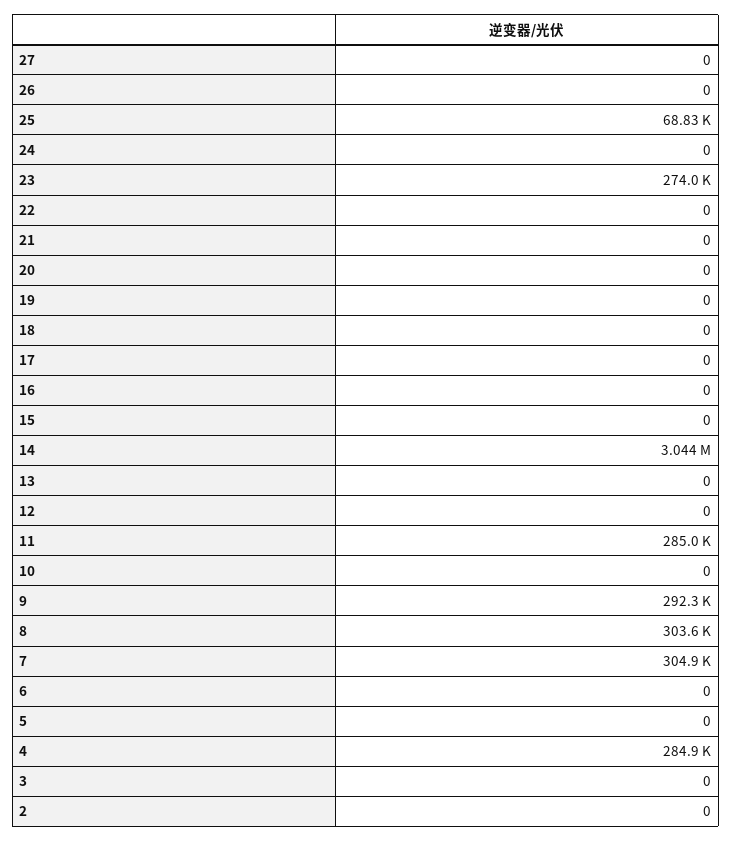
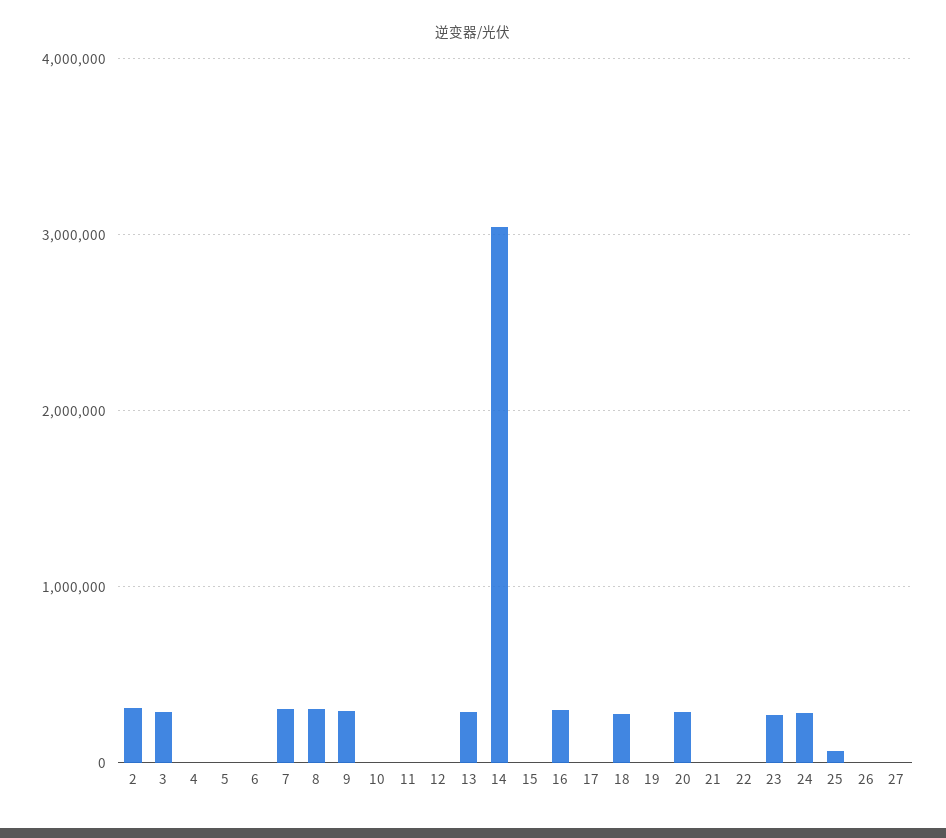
  {
    "27": 0,
    "26": 0,
    "25": 68830,
-   "24": 0,
+   "24": 300000,
    "23": 274000,
    "22": 0,
    "21": 0,
-   "20": 0,
+   "20": 300000,
    "19": 0,
-   "18": 0,
+   "18": 300000,
    "17": 0,
-   "16": 0,
+   "16": 300000,
    "15": 0,
    "14": 3044000,
-   "13": 0,
+   "13": 300000,
    "12": 0,
-   "11": 285000,
+   "11": 0,
    "10": 0,
    "9": 292300,
    "8": 303600,
    "7": 304900,
    "6": 0,
    "5": 0,
-   "4": 284900,
+   "4": 0,
-   "3": 0,
+   "3": 300000,
-   "2": 0
+   "2": 300000
  }

